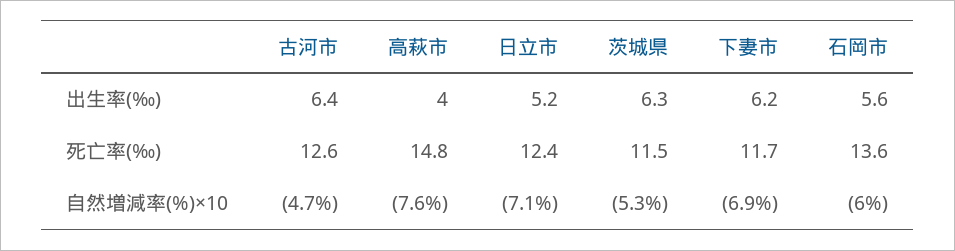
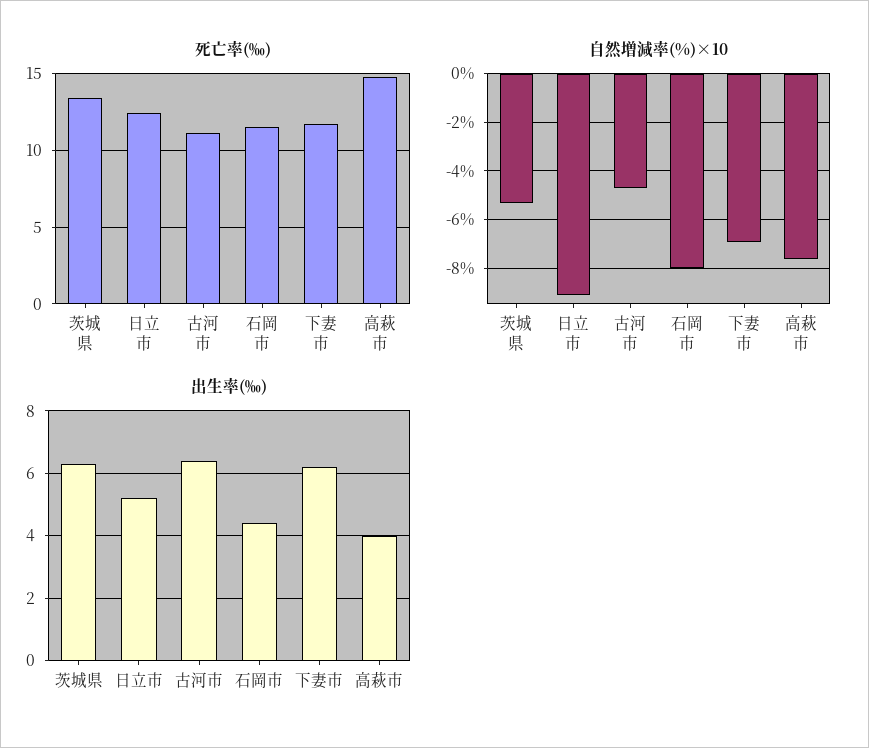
  {
    "出生率(‰)": {
      "古河市": 6.4,
      "高萩市": 4,
      "日立市": 5.2,
      "茨城県": 6.3,
      "下妻市": 6.2,
-     "石岡市": 5.6
+     "石岡市": 4.5
    },
    "死亡率(‰)": {
-     "古河市": 12.6,
+     "古河市": 11,
      "高萩市": 14.8,
      "日立市": 12.4,
-     "茨城県": 11.5,
+     "茨城県": 13.5,
      "下妻市": 11.7,
-     "石岡市": 13.6
+     "石岡市": 11.5
    },
    "自然増減率(%)×10": {
      "古河市": -4.7,
      "高萩市": -7.6,
-     "日立市": -7.1,
+     "日立市": -9,
      "茨城県": -5.3,
      "下妻市": -6.9,
-     "石岡市": -6
+     "石岡市": -8
    }
  }

